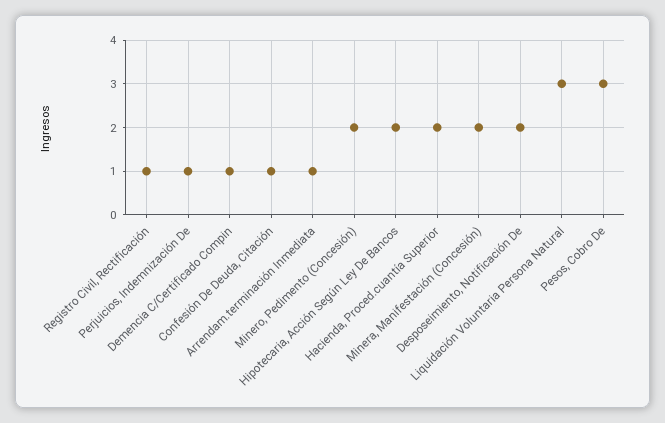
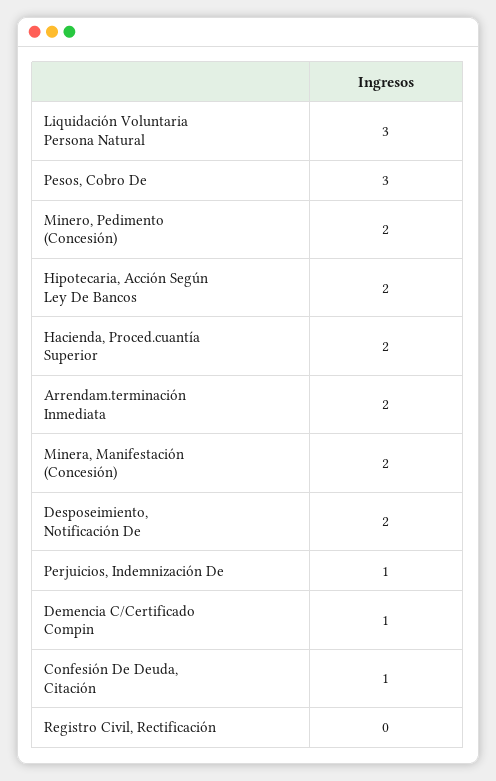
  {
-   "Registro Civil, Rectificación": 1,
+   "Registro Civil, Rectificación": 0,
    "Perjuicios, Indemnización De": 1,
    "Demencia C/Certificado Compin": 1,
    "Confesión De Deuda, Citación": 1,
-   "Arrendam.terminación Inmediata": 1,
+   "Arrendam.terminación Inmediata": 2,
    "Minero, Pedimento (Concesión)": 2,
    "Hipotecaria, Acción Según Ley De Bancos": 2,
    "Hacienda, Proced.cuantía Superior": 2,
    "Minera, Manifestación (Concesión)": 2,
    "Desposeimiento, Notificación De": 2,
    "Liquidación Voluntaria Persona Natural": 3,
    "Pesos, Cobro De": 3
  }

